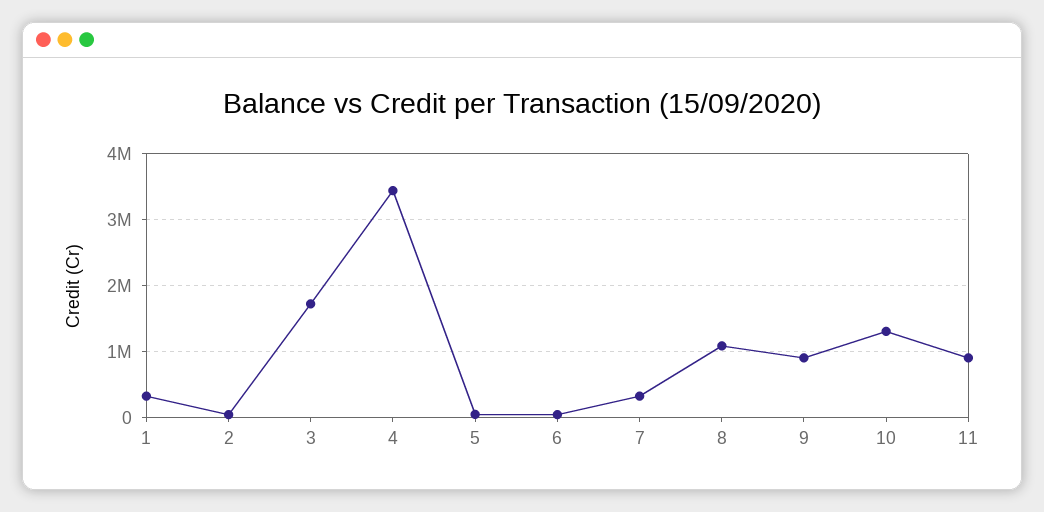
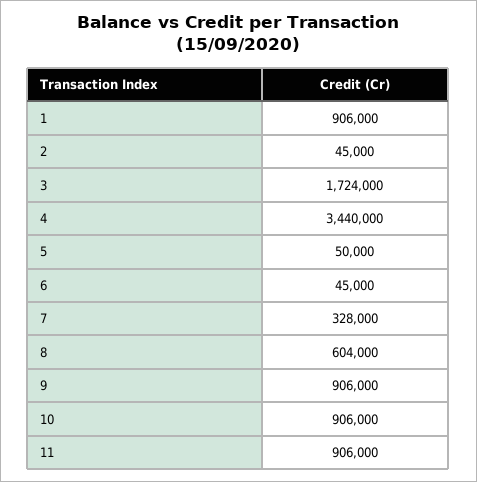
  {
-   "1": 300000,
+   "1": 906000,
    "2": 45000,
    "3": 1724000,
    "4": 3440000,
    "5": 50000,
    "6": 45000,
    "7": 328000,
-   "8": 1100000,
+   "8": 604000,
    "9": 906000,
-   "10": 1300000,
+   "10": 906000,
    "11": 906000
  }

